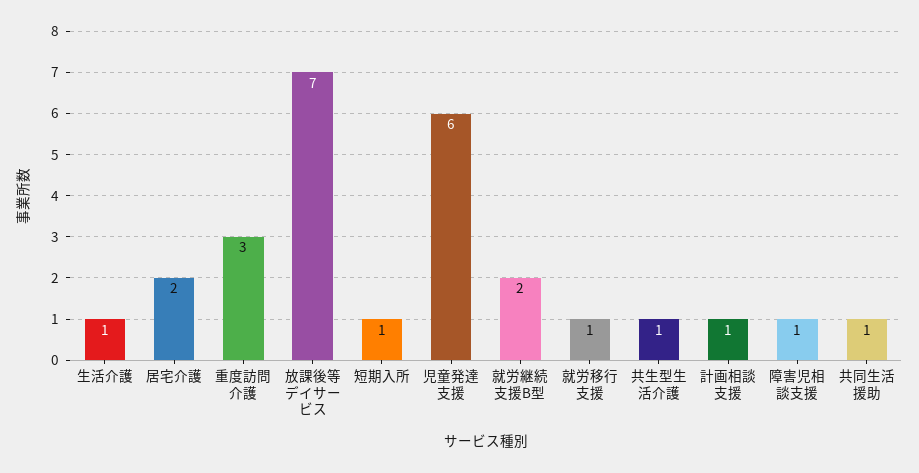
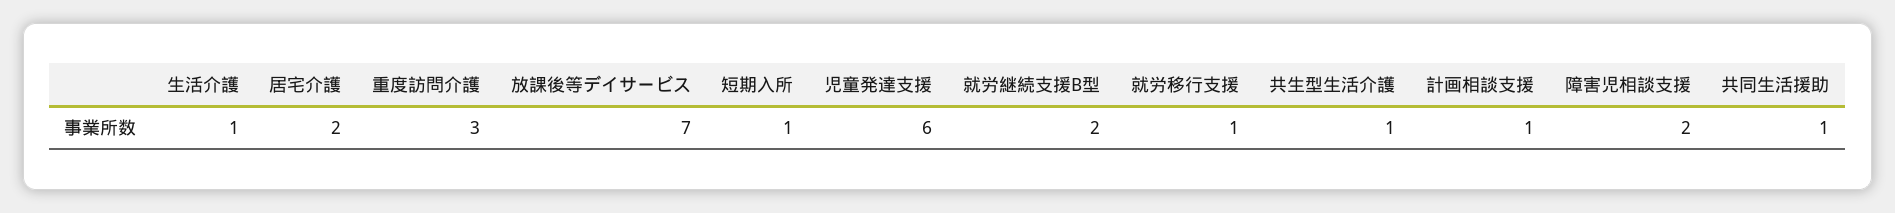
  {
    "生活介護": 1,
    "居宅介護": 2,
    "重度訪問介護": 3,
    "放課後等デイサービス": 7,
    "短期入所": 1,
    "児童発達支援": 6,
    "就労継続支援B型": 2,
    "就労移行支援": 1,
    "共生型生活介護": 1,
    "計画相談支援": 1,
-   "障害児相談支援": 1,
+   "障害児相談支援": 2,
    "共同生活援助": 1
  }

